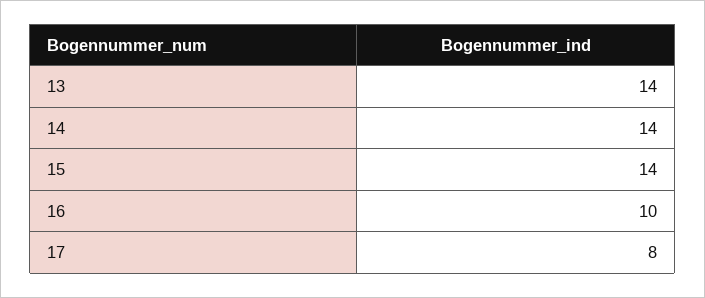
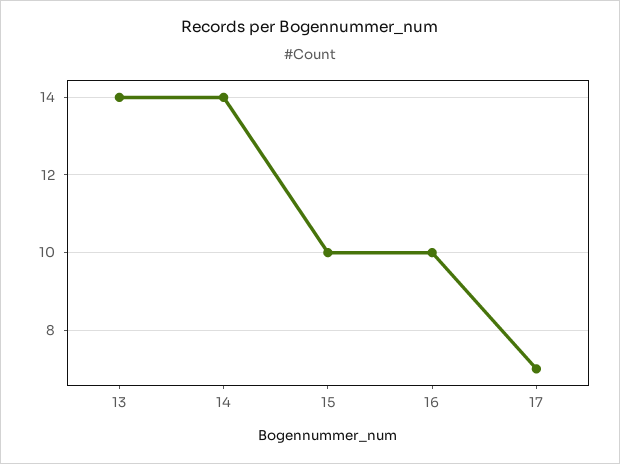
  {
    "13": 14,
    "14": 14,
-   "15": 14,
+   "15": 10,
    "16": 10,
-   "17": 8
+   "17": 7
  }

